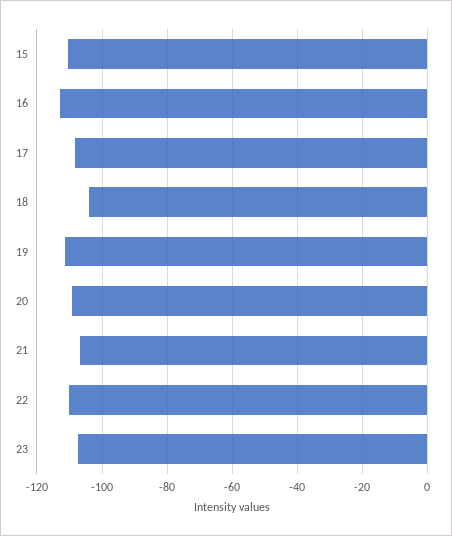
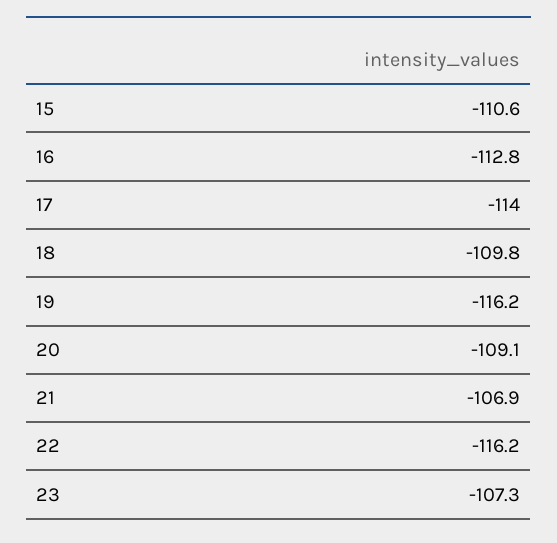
  {
    "15": -110.6,
    "16": -112.8,
-   "17": -108,
+   "17": -114,
-   "18": -104,
+   "18": -109.8,
-   "19": -112,
+   "19": -116.2,
    "20": -109.1,
    "21": -106.9,
-   "22": -110,
+   "22": -116.2,
    "23": -107.3
  }

